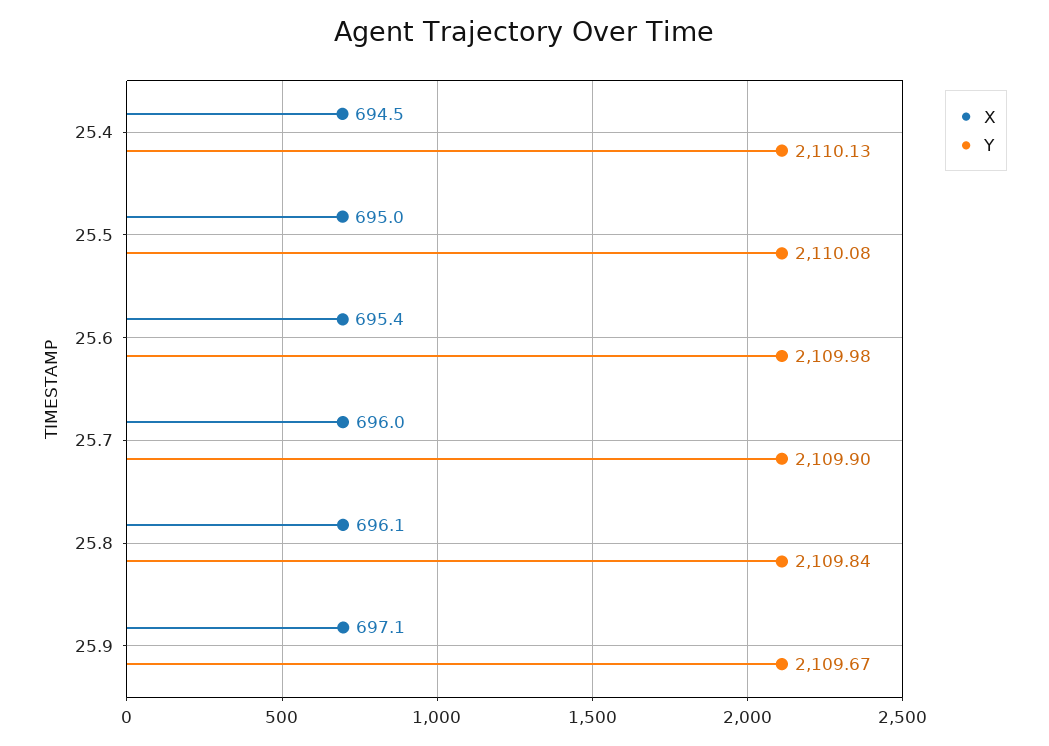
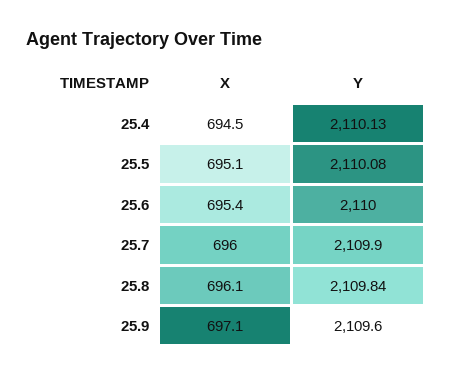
  {
    "X": {
      "25.4": 694.5,
-     "25.5": 695,
+     "25.5": 695.1,
      "25.6": 695.4,
      "25.7": 696,
      "25.8": 696.1,
      "25.9": 697.1
    },
    "Y": {
      "25.4": 2110.13,
      "25.5": 2110.08,
-     "25.6": 2109.98,
+     "25.6": 2110,
      "25.7": 2109.9,
      "25.8": 2109.84,
-     "25.9": 2109.67
+     "25.9": 2109.6
    }
  }

